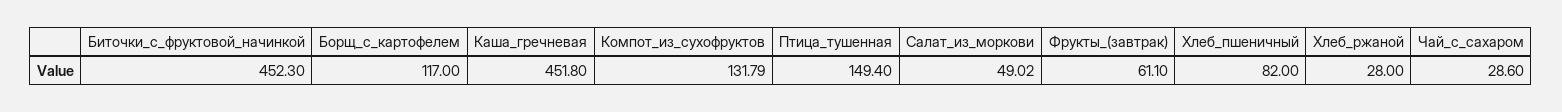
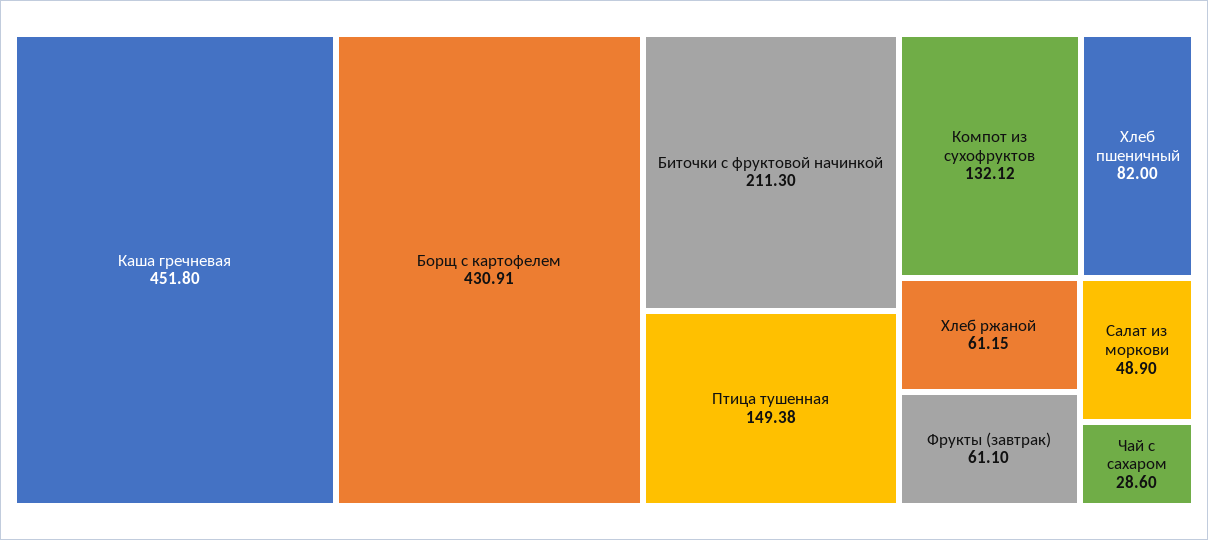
  {
-   "Биточки_с_фруктовой_начинкой": 452.3,
+   "Биточки_с_фруктовой_начинкой": 211.3,
-   "Борщ_с_картофелем": 117,
+   "Борщ_с_картофелем": 430.91,
    "Каша_гречневая": 451.8,
-   "Компот_из_сухофруктов": 131.79,
+   "Компот_из_сухофруктов": 132.12,
-   "Птица_тушенная": 149.4,
+   "Птица_тушенная": 149.38,
-   "Салат_из_моркови": 49.02,
+   "Салат_из_моркови": 48.9,
    "Фрукты_(завтрак)": 61.1,
    "Хлеб_пшеничный": 82,
-   "Хлеб_ржаной": 28,
+   "Хлеб_ржаной": 61.15,
    "Чай_с_сахаром": 28.6
  }

